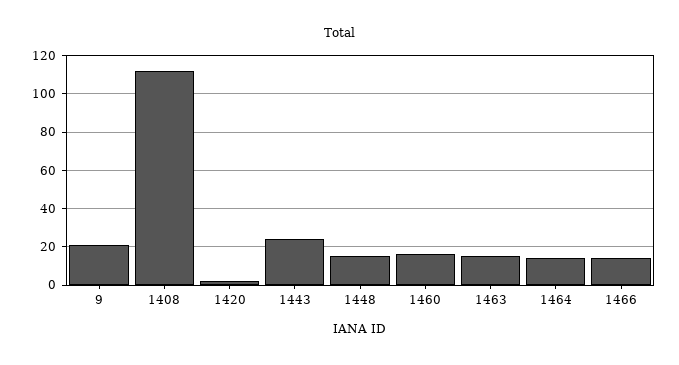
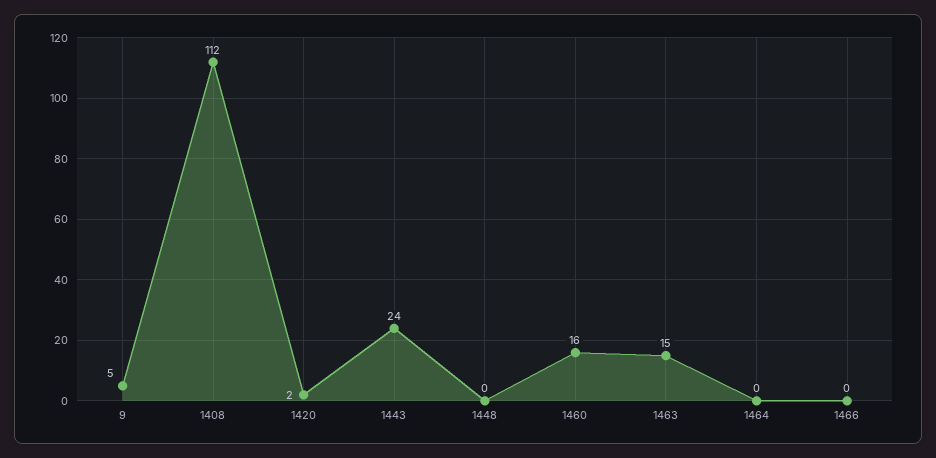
  {
-   "9": 20,
+   "9": 5,
    "1408": 112,
    "1420": 2,
    "1443": 24,
-   "1448": 15,
+   "1448": 0,
    "1460": 16,
    "1463": 15,
-   "1464": 15,
+   "1464": 0,
-   "1466": 15
+   "1466": 0
  }

